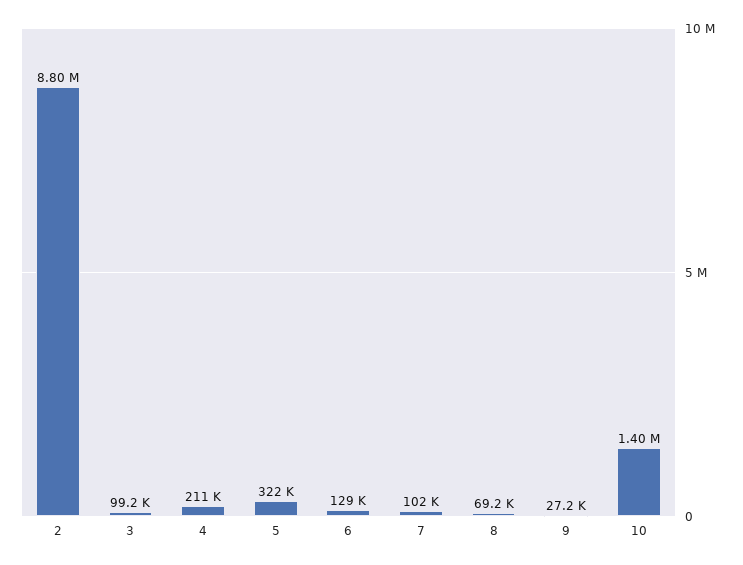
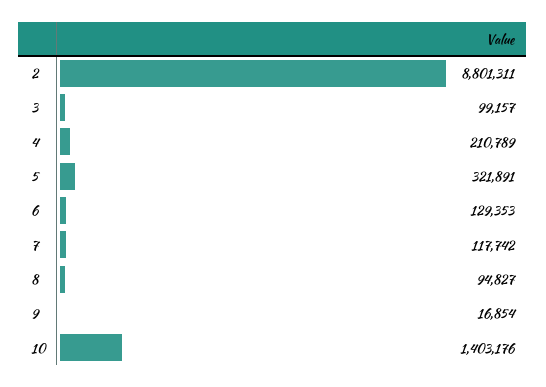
  {
    "2": 8801311,
    "3": 99157,
    "4": 210789,
    "5": 321891,
    "6": 129353,
-   "7": 102000,
+   "7": 117742,
-   "8": 69200,
+   "8": 94827,
-   "9": 27200,
+   "9": 16854,
    "10": 1403176
  }

